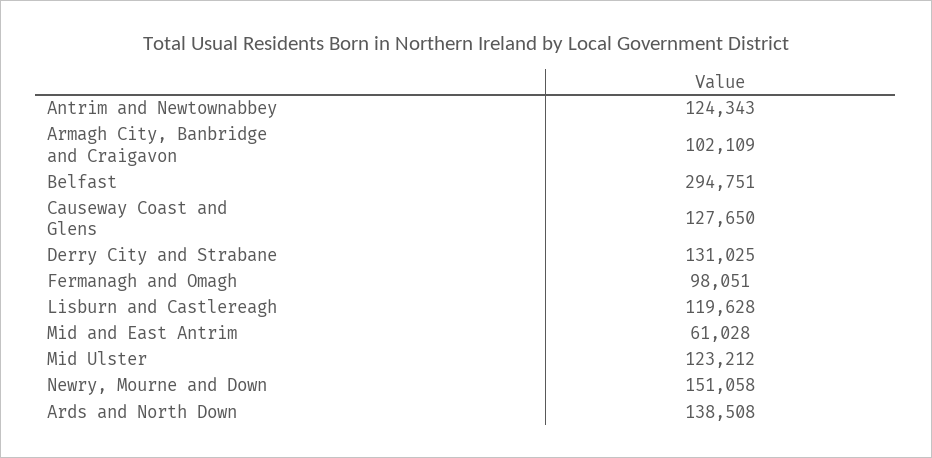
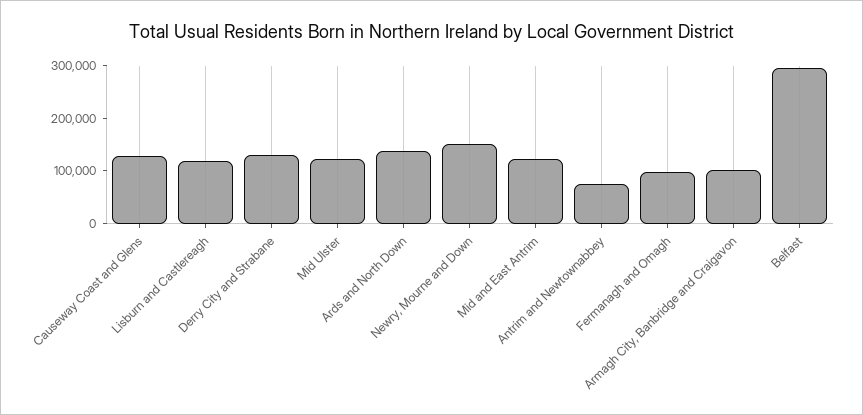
  {
-   "Antrim and Newtownabbey": 124343,
+   "Antrim and Newtownabbey": 80000,
    "Armagh City, Banbridge and Craigavon": 102109,
    "Belfast": 294751,
    "Causeway Coast and Glens": 127650,
    "Derry City and Strabane": 131025,
    "Fermanagh and Omagh": 98051,
    "Lisburn and Castlereagh": 119628,
-   "Mid and East Antrim": 61028,
+   "Mid and East Antrim": 120000,
    "Mid Ulster": 123212,
    "Newry, Mourne and Down": 151058,
    "Ards and North Down": 138508
  }

